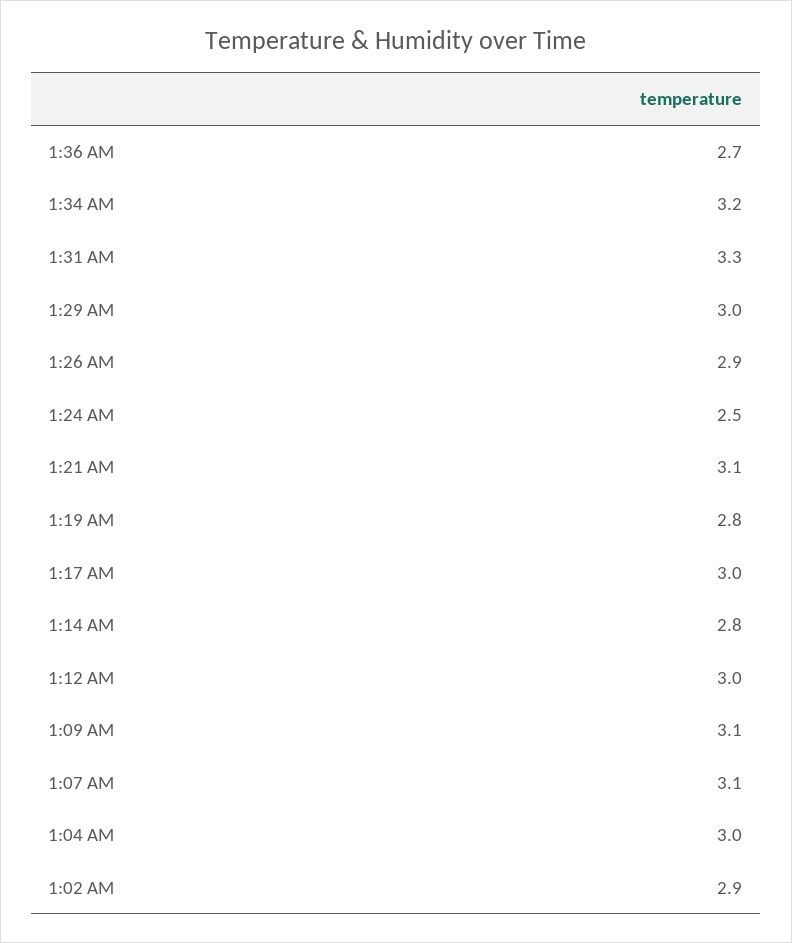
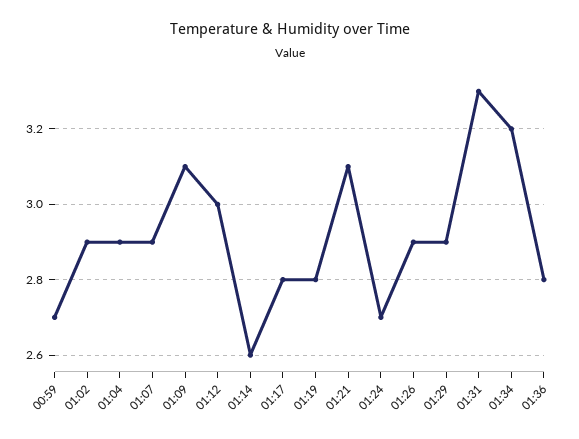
  {
-   "1:36 AM": 2.7,
+   "1:36 AM": 2.8,
    "1:34 AM": 3.2,
    "1:31 AM": 3.3,
-   "1:29 AM": 3,
+   "1:29 AM": 2.9,
    "1:26 AM": 2.9,
-   "1:24 AM": 2.5,
+   "1:24 AM": 2.7,
    "1:21 AM": 3.1,
    "1:19 AM": 2.8,
-   "1:17 AM": 3,
+   "1:17 AM": 2.8,
-   "1:14 AM": 2.8,
+   "1:14 AM": 2.6,
    "1:12 AM": 3,
    "1:09 AM": 3.1,
-   "1:07 AM": 3.1,
+   "1:07 AM": 2.9,
-   "1:04 AM": 3,
+   "1:04 AM": 2.9,
-   "1:02 AM": 2.9
+   "1:02 AM": 2.9,
+   "00:59": 2.7
  }

